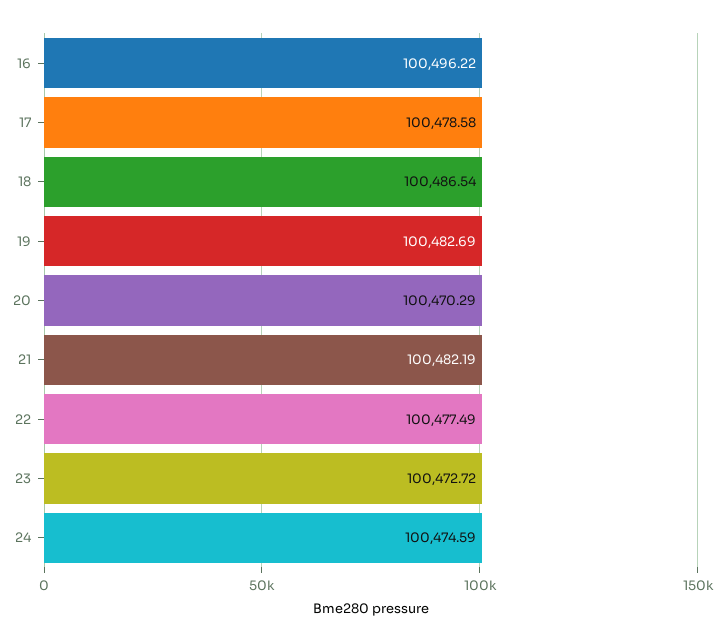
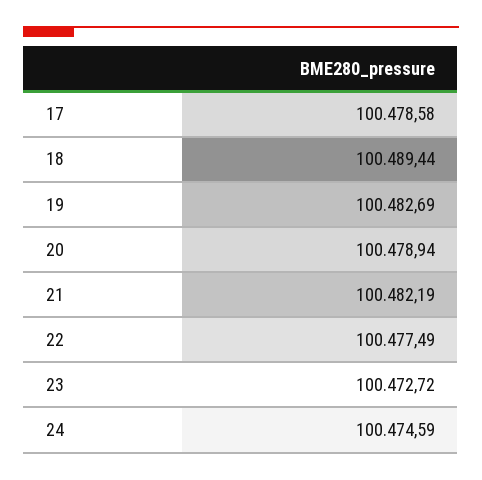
  {
-   "16": 100496.22,
    "17": 100478.58,
-   "18": 100486.54,
+   "18": 100489.44,
    "19": 100482.69,
-   "20": 100470.29,
+   "20": 100478.94,
    "21": 100482.19,
    "22": 100477.49,
    "23": 100472.72,
    "24": 100474.59
  }

